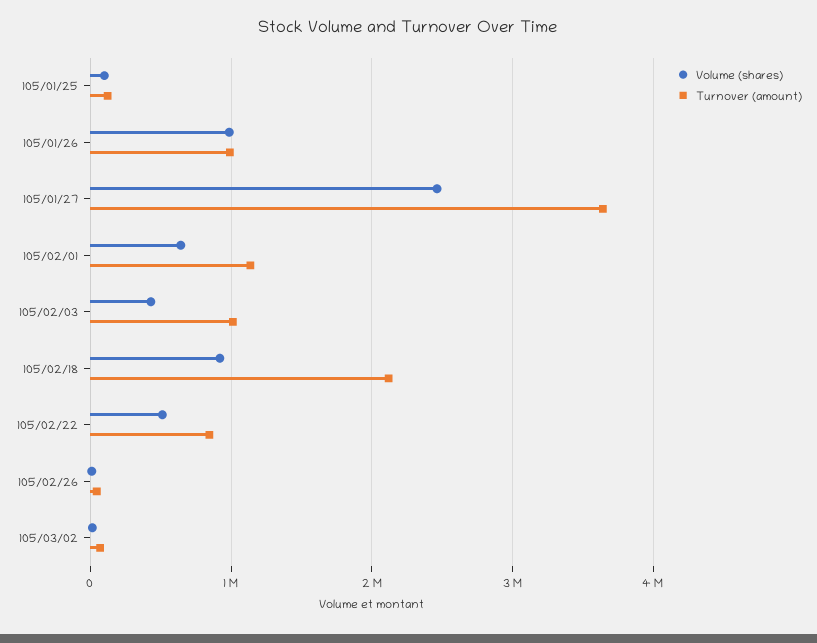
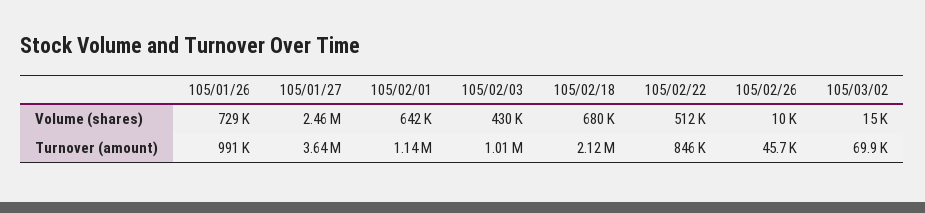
  {
    "Volume (shares)": {
-     "105/01/25": 100000,
-     "105/01/26": 1000000,
+     "105/01/26": 729000,
      "105/01/27": 2460000,
      "105/02/01": 642000,
      "105/02/03": 430000,
-     "105/02/18": 900000,
+     "105/02/18": 680000,
      "105/02/22": 512000,
      "105/02/26": 10000,
      "105/03/02": 15000
    },
    "Turnover (amount)": {
-     "105/01/25": 100000,
      "105/01/26": 991000,
      "105/01/27": 3640000,
      "105/02/01": 1140000,
      "105/02/03": 1010000,
      "105/02/18": 2120000,
      "105/02/22": 846000,
      "105/02/26": 45700,
      "105/03/02": 69900
    }
  }

